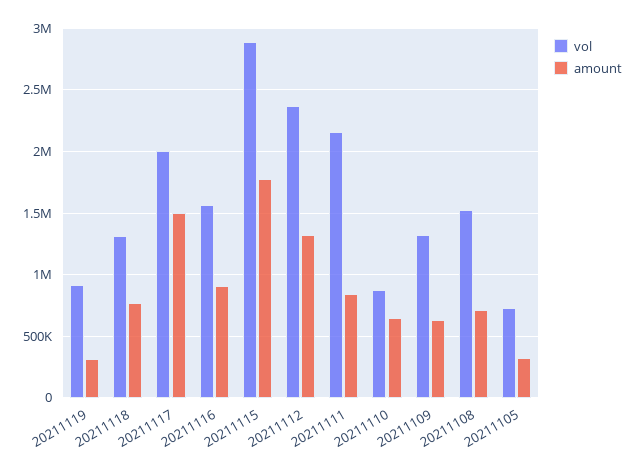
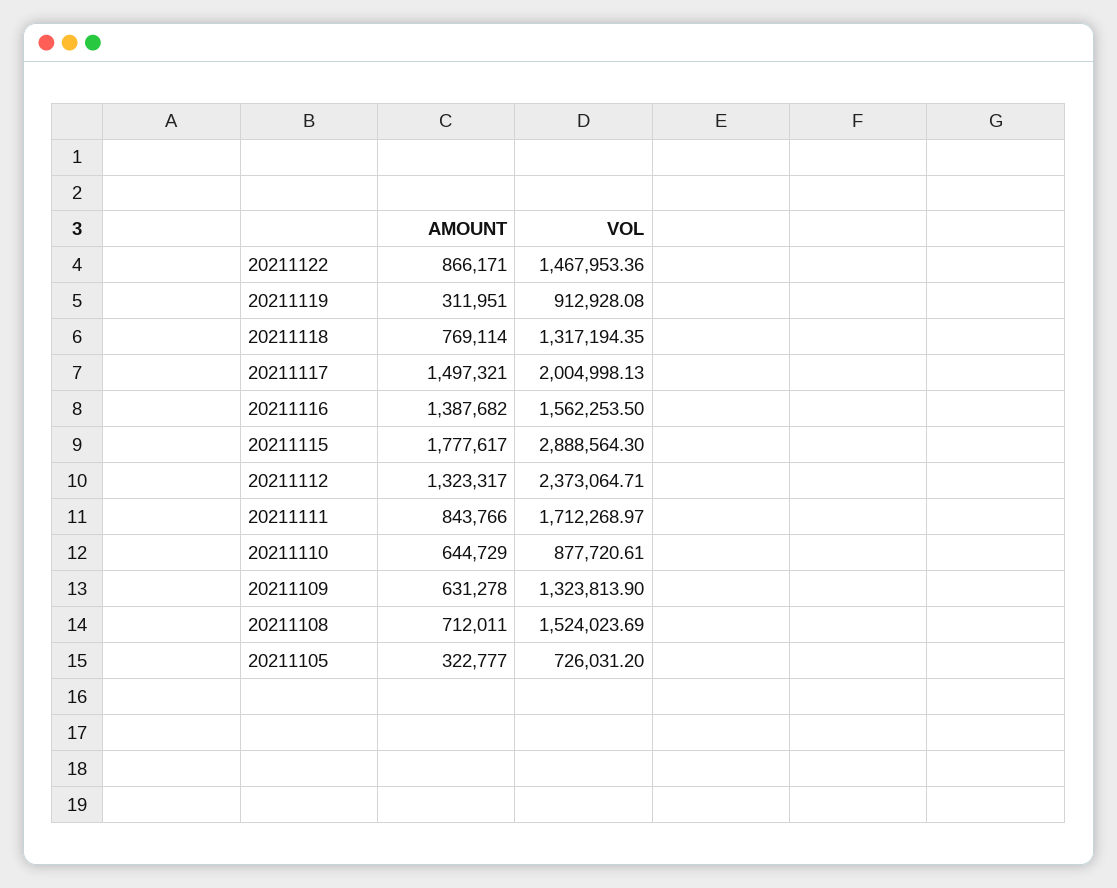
  {
    "vol": {
      "20211119": 912928.08,
      "20211118": 1317194.35,
      "20211117": 2004998.13,
      "20211116": 1562253.5,
      "20211115": 2888564.3,
      "20211112": 2373064.71,
-     "20211111": 2150000,
+     "20211111": 1712268.97,
      "20211110": 877720.61,
      "20211109": 1323813.9,
      "20211108": 1524023.69,
-     "20211105": 726031.2
+     "20211105": 726031.2,
+     "20211122": 1467953.36
    },
    "amount": {
      "20211119": 311951,
      "20211118": 769114,
      "20211117": 1497321,
-     "20211116": 900000,
+     "20211116": 1387682,
      "20211115": 1777617,
      "20211112": 1323317,
      "20211111": 843766,
      "20211110": 644729,
      "20211109": 631278,
      "20211108": 712011,
-     "20211105": 322777
+     "20211105": 322777,
+     "20211122": 866171
    }
  }

